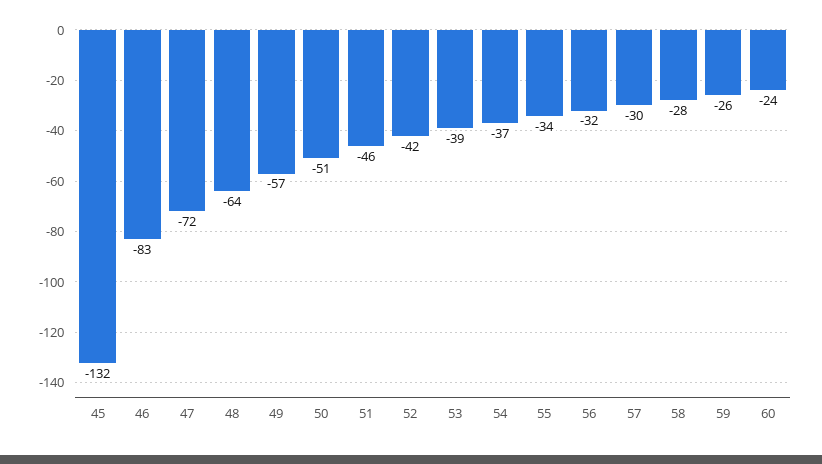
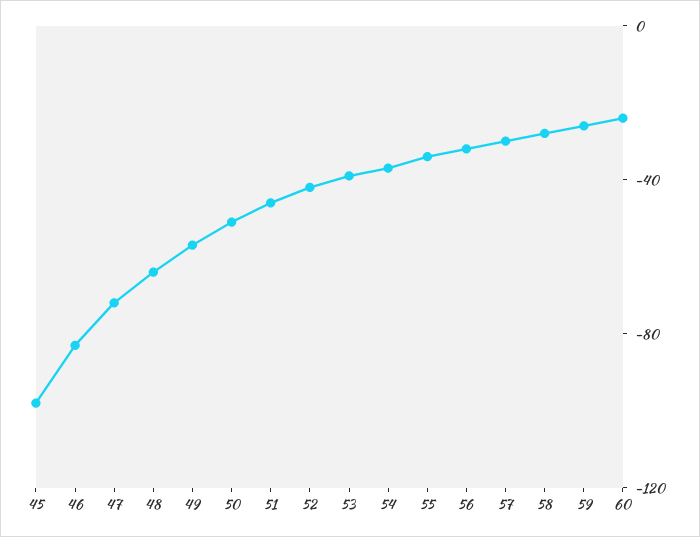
  {
-   "45": -132,
+   "45": -100,
    "46": -83,
    "47": -72,
    "48": -64,
    "49": -57,
    "50": -51,
    "51": -46,
    "52": -42,
    "53": -39,
    "54": -37,
    "55": -34,
    "56": -32,
    "57": -30,
    "58": -28,
    "59": -26,
    "60": -24
  }

